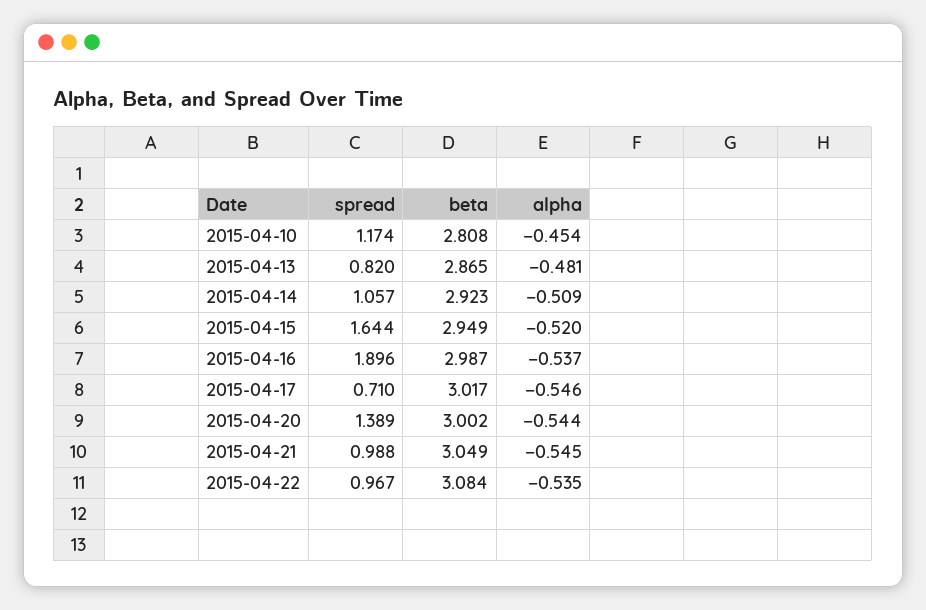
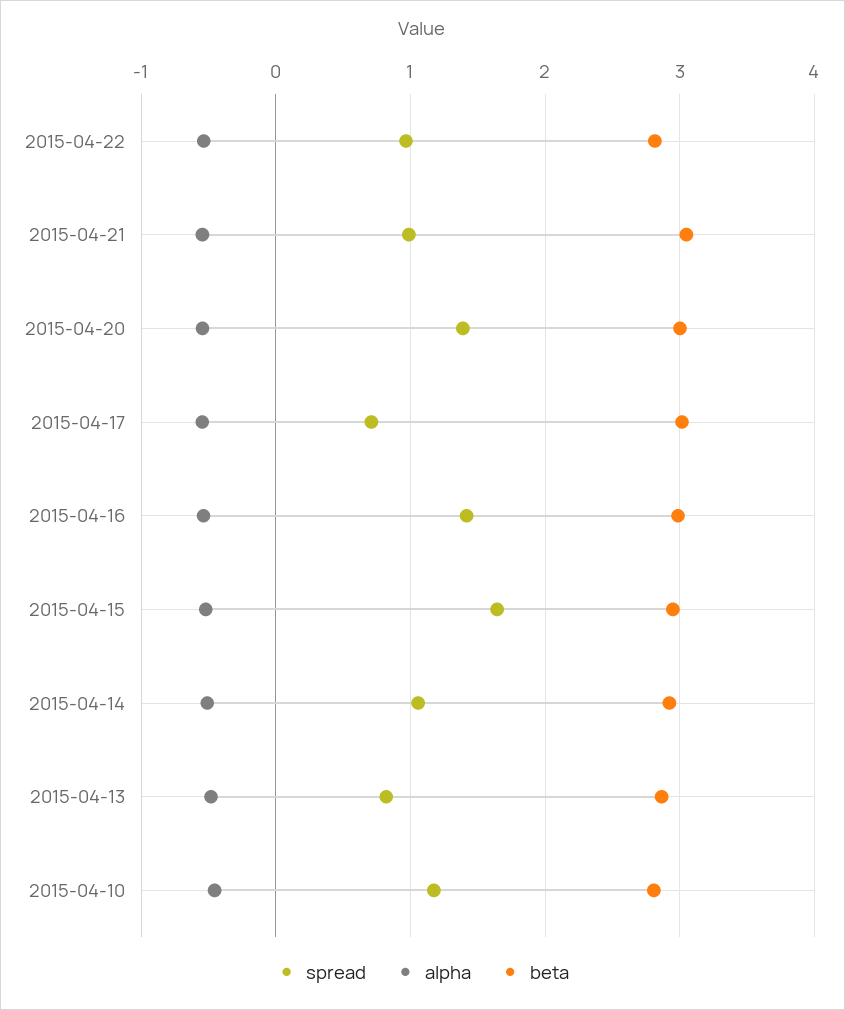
  {
    "spread": {
      "2015-04-10": 1.174,
      "2015-04-13": 0.82,
      "2015-04-14": 1.057,
      "2015-04-15": 1.644,
-     "2015-04-16": 1.896,
+     "2015-04-16": 1.4,
      "2015-04-17": 0.71,
      "2015-04-20": 1.389,
      "2015-04-21": 0.988,
      "2015-04-22": 0.967
    },
    "beta": {
      "2015-04-10": 2.808,
      "2015-04-13": 2.865,
      "2015-04-14": 2.923,
      "2015-04-15": 2.949,
      "2015-04-16": 2.987,
      "2015-04-17": 3.017,
      "2015-04-20": 3.002,
      "2015-04-21": 3.049,
-     "2015-04-22": 3.084
+     "2015-04-22": 2.8
    },
    "alpha": {
      "2015-04-10": -0.454,
      "2015-04-13": -0.481,
      "2015-04-14": -0.509,
      "2015-04-15": -0.52,
      "2015-04-16": -0.537,
      "2015-04-17": -0.546,
      "2015-04-20": -0.544,
      "2015-04-21": -0.545,
      "2015-04-22": -0.535
    }
  }

